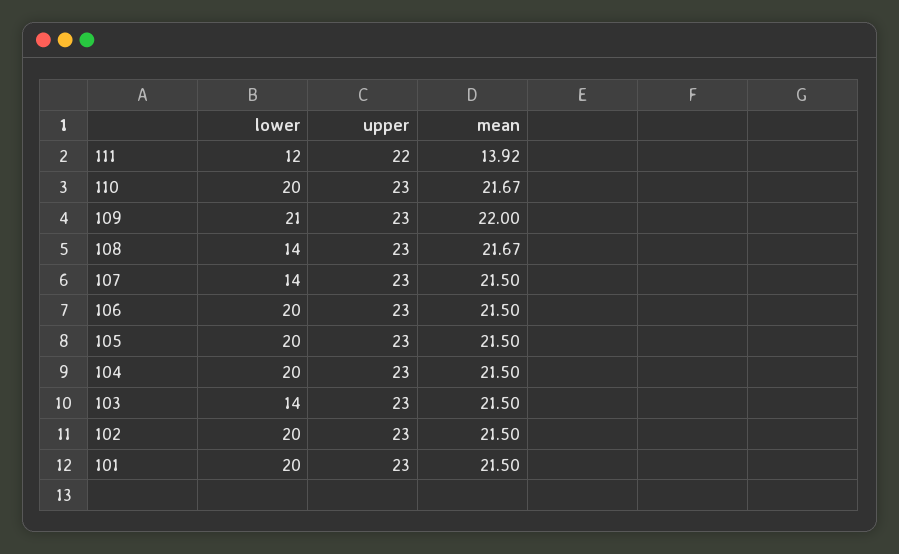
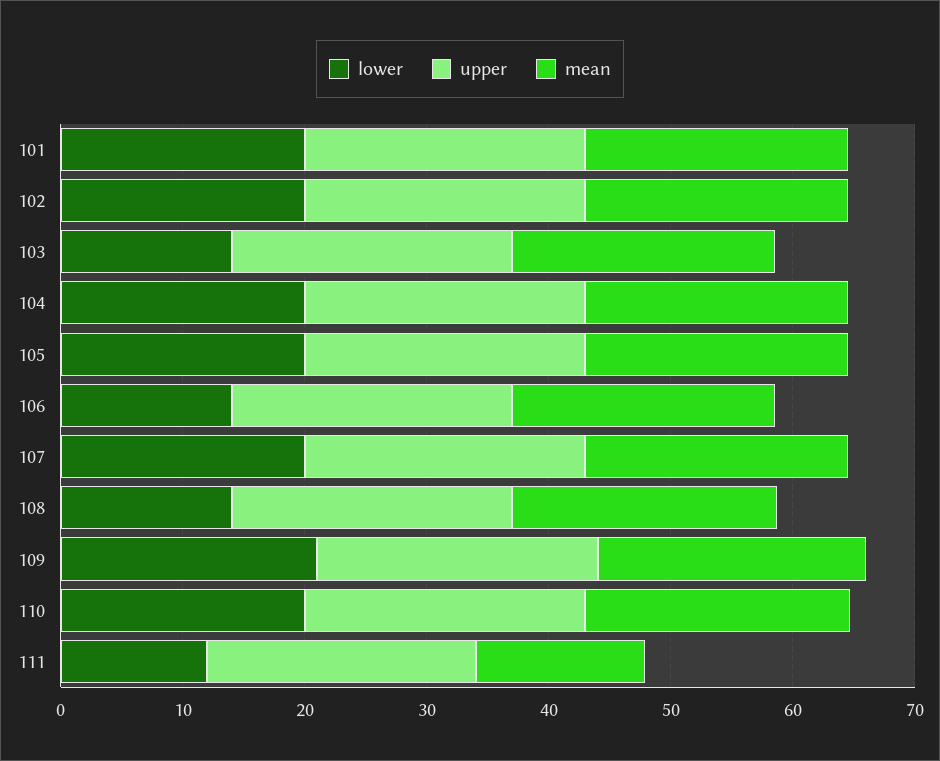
  {
    "lower": {
      "111": 12,
      "110": 20,
      "109": 21,
      "108": 14,
-     "107": 14,
+     "107": 20,
-     "106": 20,
+     "106": 14,
      "105": 20,
      "104": 20,
      "103": 14,
      "102": 20,
      "101": 20
    },
    "upper": {
      "111": 22,
      "110": 23,
      "109": 23,
      "108": 23,
      "107": 23,
      "106": 23,
      "105": 23,
      "104": 23,
      "103": 23,
      "102": 23,
      "101": 23
    },
    "mean": {
      "111": 13.92,
      "110": 21.67,
      "109": 22,
      "108": 21.67,
      "107": 21.5,
      "106": 21.5,
      "105": 21.5,
      "104": 21.5,
      "103": 21.5,
      "102": 21.5,
      "101": 21.5
    }
  }

